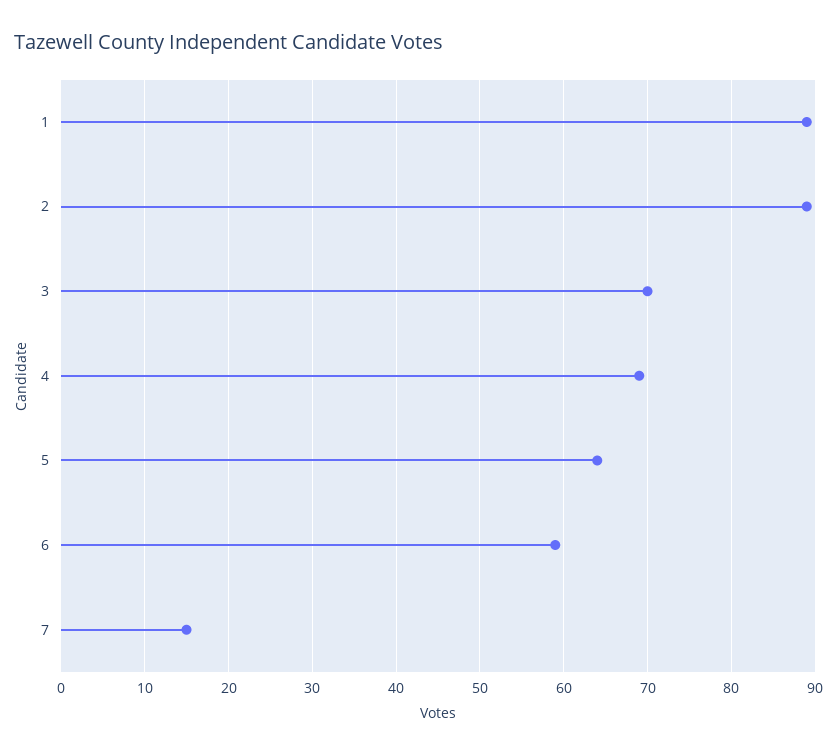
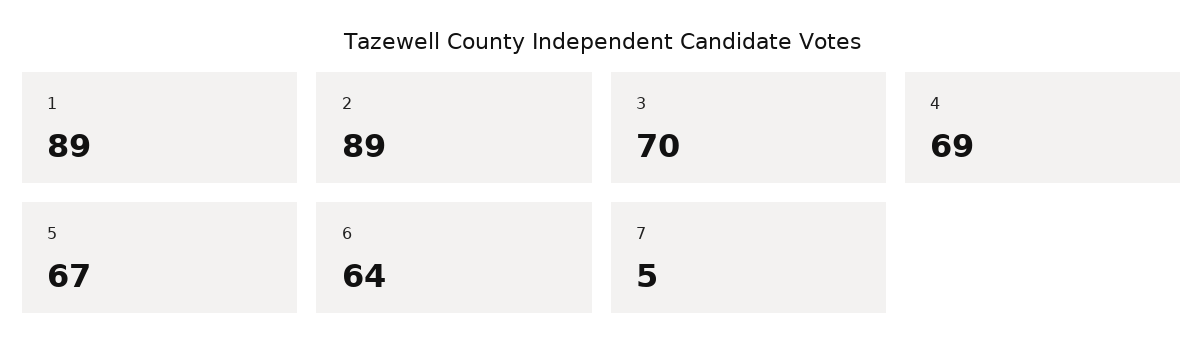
  {
    "1": 89,
    "2": 89,
    "3": 70,
    "4": 69,
-   "5": 64,
+   "5": 67,
-   "6": 59,
+   "6": 64,
-   "7": 15
+   "7": 5
  }

